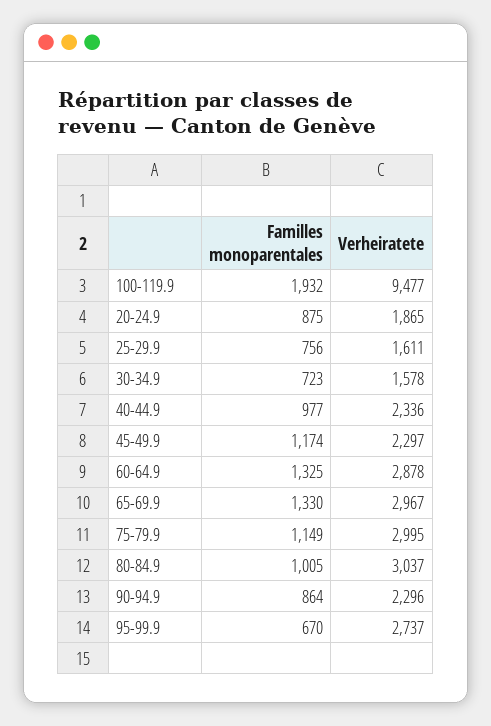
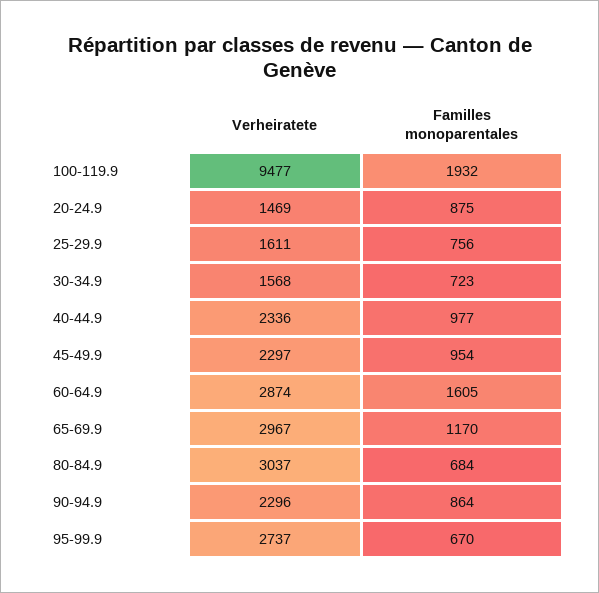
  {
    "Familles monoparentales": {
      "100-119.9": 1932,
      "20-24.9": 875,
      "25-29.9": 756,
      "30-34.9": 723,
      "40-44.9": 977,
-     "45-49.9": 1174,
+     "45-49.9": 954,
-     "60-64.9": 1325,
+     "60-64.9": 1605,
-     "65-69.9": 1330,
+     "65-69.9": 1170,
-     "75-79.9": 1149,
-     "80-84.9": 1005,
+     "80-84.9": 684,
      "90-94.9": 864,
      "95-99.9": 670
    },
    "Verheiratete": {
      "100-119.9": 9477,
-     "20-24.9": 1865,
+     "20-24.9": 1469,
      "25-29.9": 1611,
-     "30-34.9": 1578,
+     "30-34.9": 1568,
      "40-44.9": 2336,
      "45-49.9": 2297,
-     "60-64.9": 2878,
+     "60-64.9": 2874,
      "65-69.9": 2967,
-     "75-79.9": 2995,
      "80-84.9": 3037,
      "90-94.9": 2296,
      "95-99.9": 2737
    }
  }

